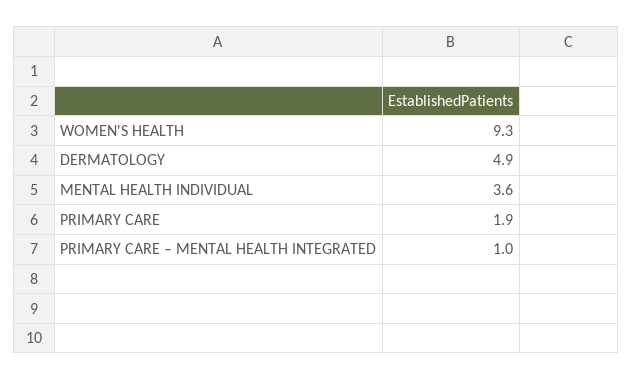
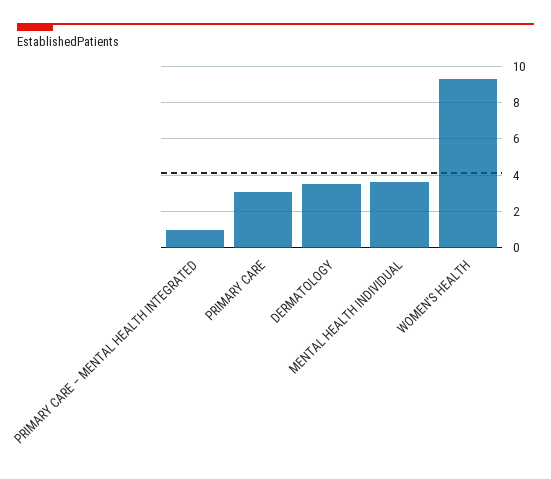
  {
    "WOMEN'S HEALTH": 9.3,
-   "DERMATOLOGY": 4.9,
+   "DERMATOLOGY": 3.5,
    "MENTAL HEALTH INDIVIDUAL": 3.6,
-   "PRIMARY CARE": 1.9,
+   "PRIMARY CARE": 3,
    "PRIMARY CARE – MENTAL HEALTH INTEGRATED": 1
  }

